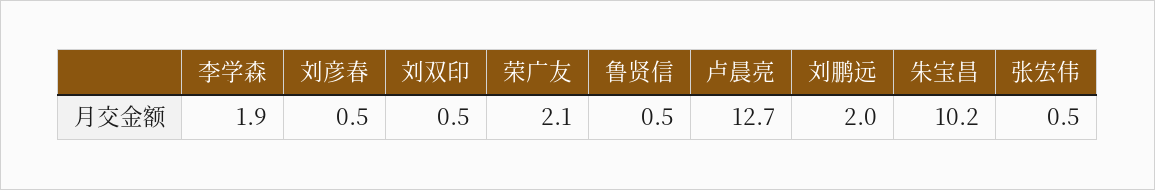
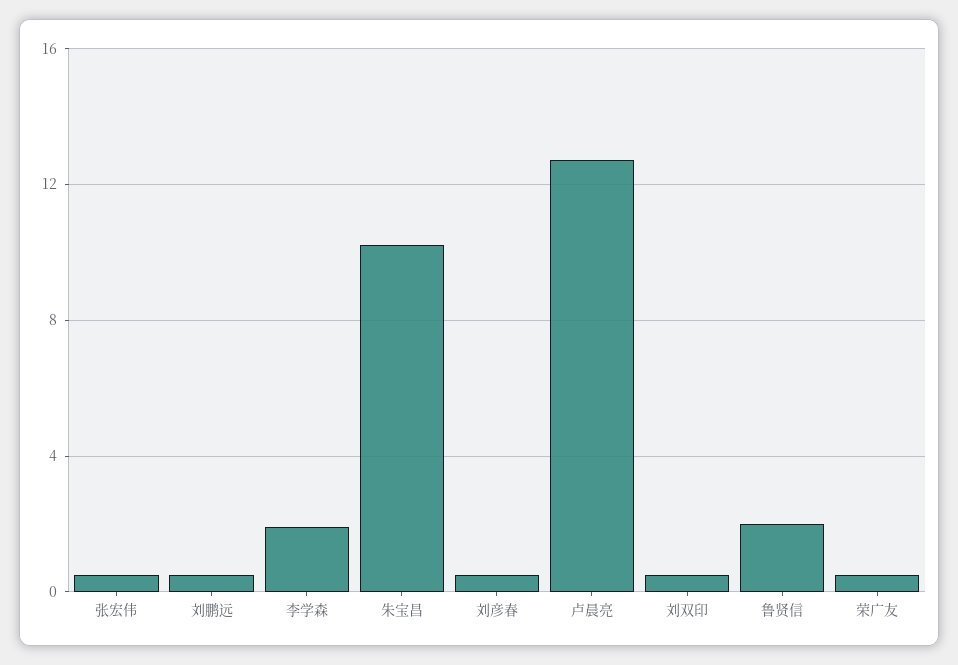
  {
    "李学森": 1.9,
    "刘彦春": 0.5,
    "刘双印": 0.5,
-   "荣广友": 2.1,
+   "荣广友": 0.5,
-   "鲁贤信": 0.5,
+   "鲁贤信": 2,
    "卢晨亮": 12.7,
-   "刘鹏远": 2,
+   "刘鹏远": 0.5,
    "朱宝昌": 10.2,
    "张宏伟": 0.5
  }

